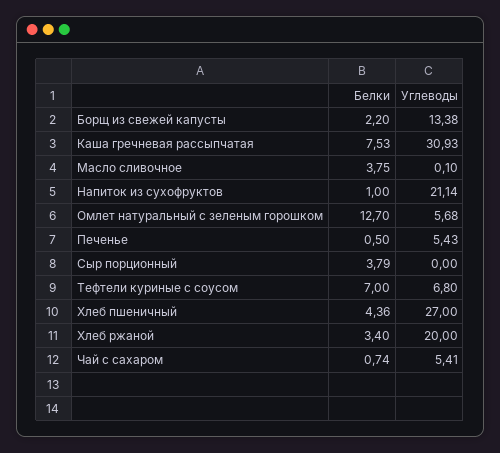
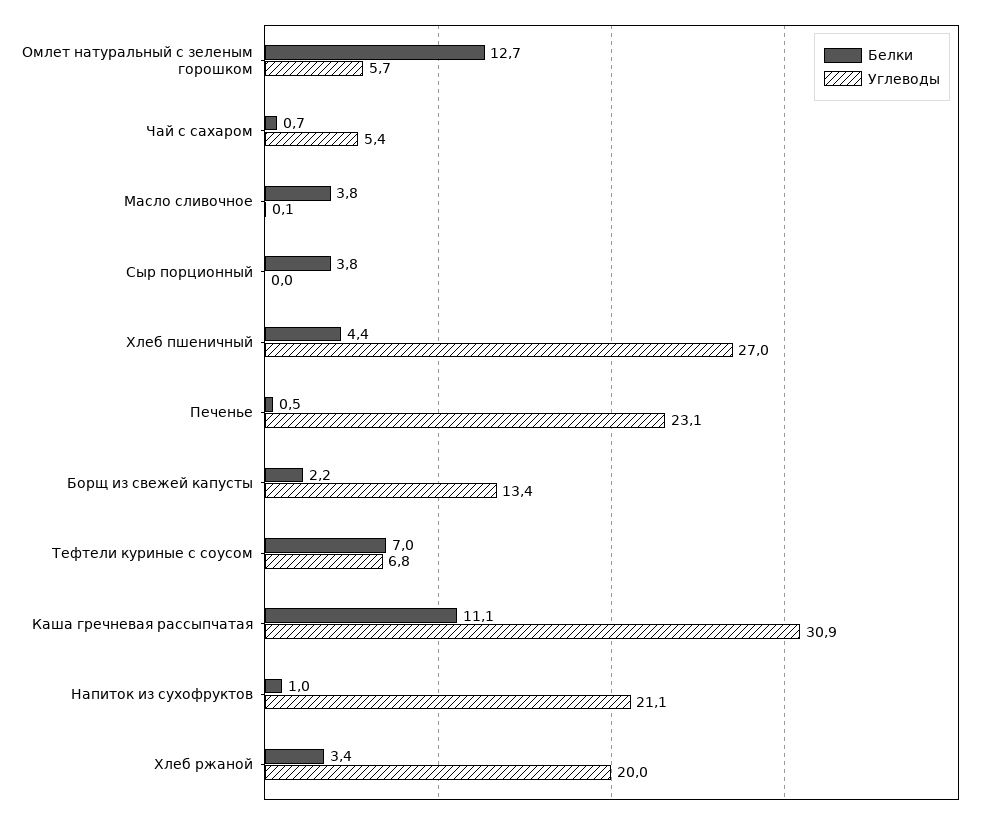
  {
    "Белки": {
      "Борщ из свежей капусты": 2.2,
-     "Каша гречневая рассыпчатая": 7.53,
+     "Каша гречневая рассыпчатая": 11.1,
      "Масло сливочное": 3.75,
      "Напиток из сухофруктов": 1,
      "Омлет натуральный с зеленым горошком": 12.7,
      "Печенье": 0.5,
      "Сыр порционный": 3.79,
      "Тефтели куриные с соусом": 7,
      "Хлеб пшеничный": 4.36,
      "Хлеб ржаной": 3.4,
      "Чай с сахаром": 0.74
    },
    "Углеводы": {
      "Борщ из свежей капусты": 13.38,
      "Каша гречневая рассыпчатая": 30.93,
      "Масло сливочное": 0.1,
      "Напиток из сухофруктов": 21.14,
      "Омлет натуральный с зеленым горошком": 5.68,
-     "Печенье": 5.43,
+     "Печенье": 23.1,
      "Сыр порционный": 0,
      "Тефтели куриные с соусом": 6.8,
      "Хлеб пшеничный": 27,
      "Хлеб ржаной": 20,
      "Чай с сахаром": 5.41
    }
  }

